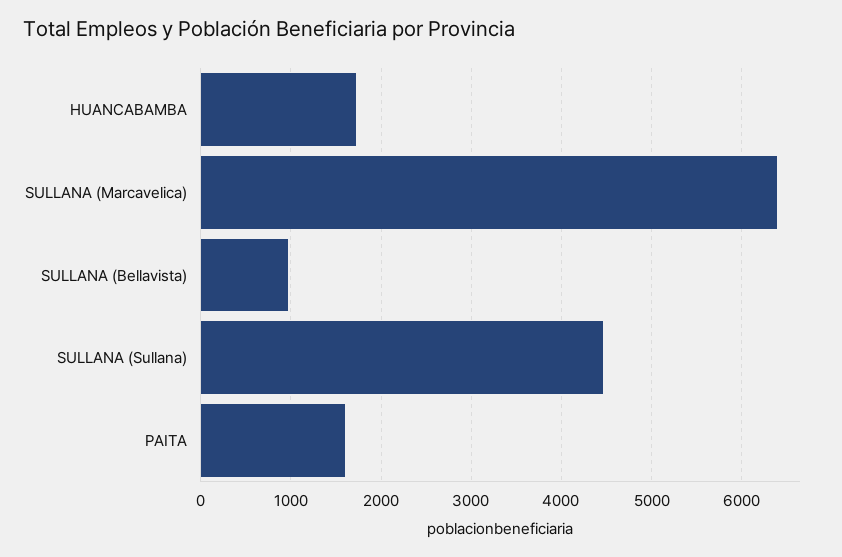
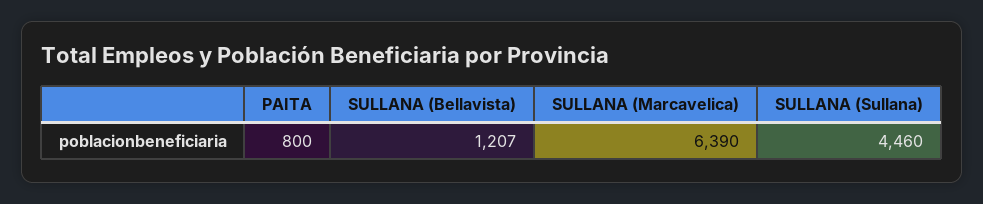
  {
-   "HUANCABAMBA": 1700,
    "SULLANA (Marcavelica)": 6390,
-   "SULLANA (Bellavista)": 1000,
+   "SULLANA (Bellavista)": 1207,
    "SULLANA (Sullana)": 4460,
-   "PAITA": 1600
+   "PAITA": 800
  }

